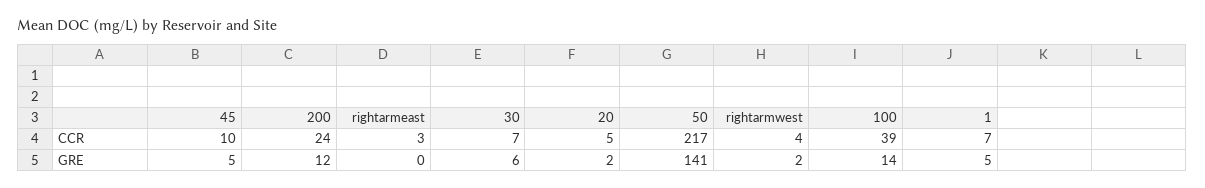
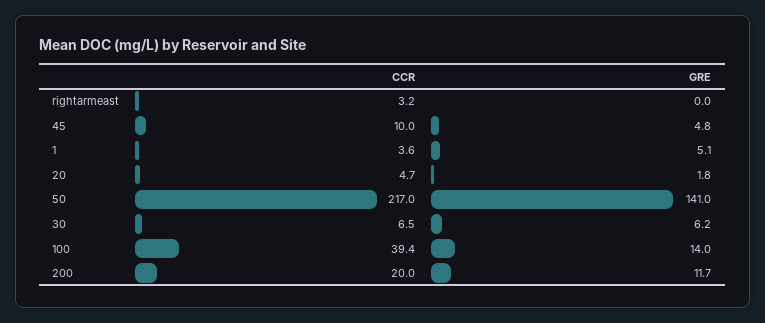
  {
    "45": {
      "CCR": 10,
      "GRE": 4.8
    },
    "200": {
-     "CCR": 24,
+     "CCR": 20,
      "GRE": 11.7
    },
    "rightarmeast": {
      "CCR": 3.2,
      "GRE": 0
    },
    "30": {
      "CCR": 6.5,
      "GRE": 6.2
    },
    "20": {
      "CCR": 4.7,
      "GRE": 1.8
    },
    "50": {
      "CCR": 217,
      "GRE": 141
    },
-   "rightarmwest": {
-     "CCR": 4,
-     "GRE": 2
-   },
    "100": {
      "CCR": 39.4,
      "GRE": 14
    },
    "1": {
-     "CCR": 7,
+     "CCR": 3.6,
      "GRE": 5.1
    }
  }

